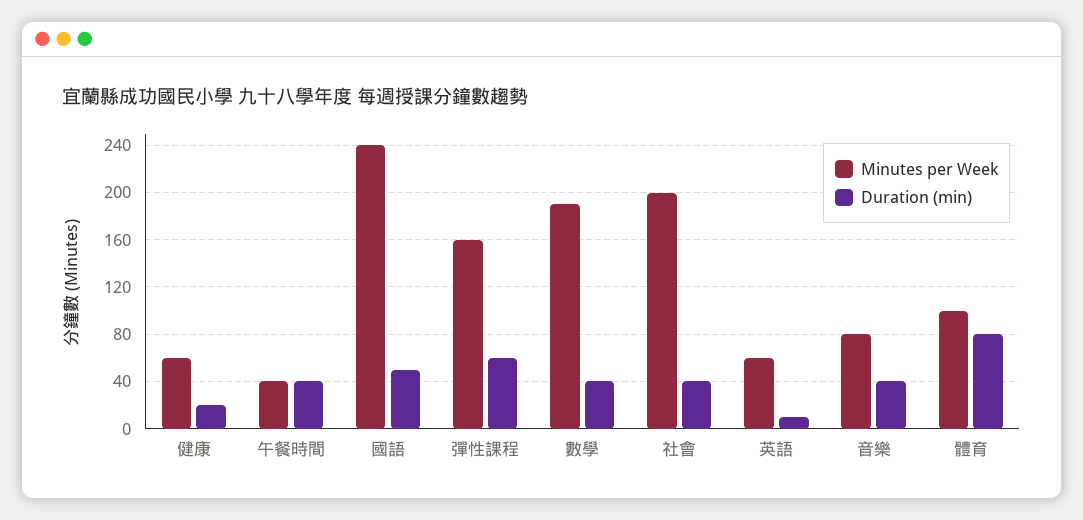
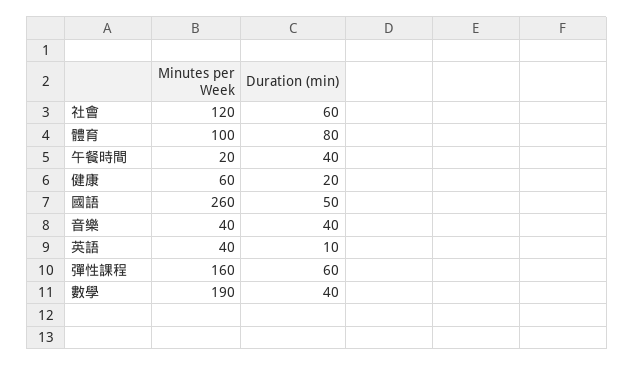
  {
    "Minutes per Week": {
      "健康": 60,
-     "午餐時間": 40,
+     "午餐時間": 20,
-     "國語": 240,
+     "國語": 260,
      "彈性課程": 160,
      "數學": 190,
-     "社會": 200,
+     "社會": 120,
-     "英語": 60,
+     "英語": 40,
-     "音樂": 80,
+     "音樂": 40,
      "體育": 100
    },
    "Duration (min)": {
      "健康": 20,
      "午餐時間": 40,
      "國語": 50,
      "彈性課程": 60,
      "數學": 40,
-     "社會": 40,
+     "社會": 60,
      "英語": 10,
      "音樂": 40,
      "體育": 80
    }
  }

